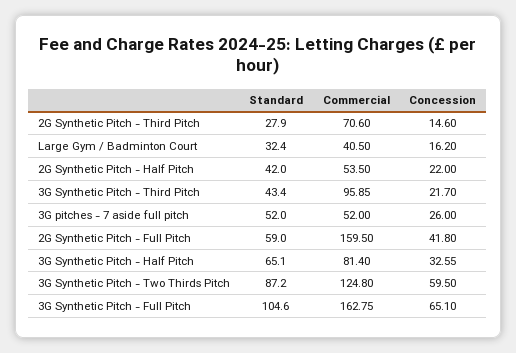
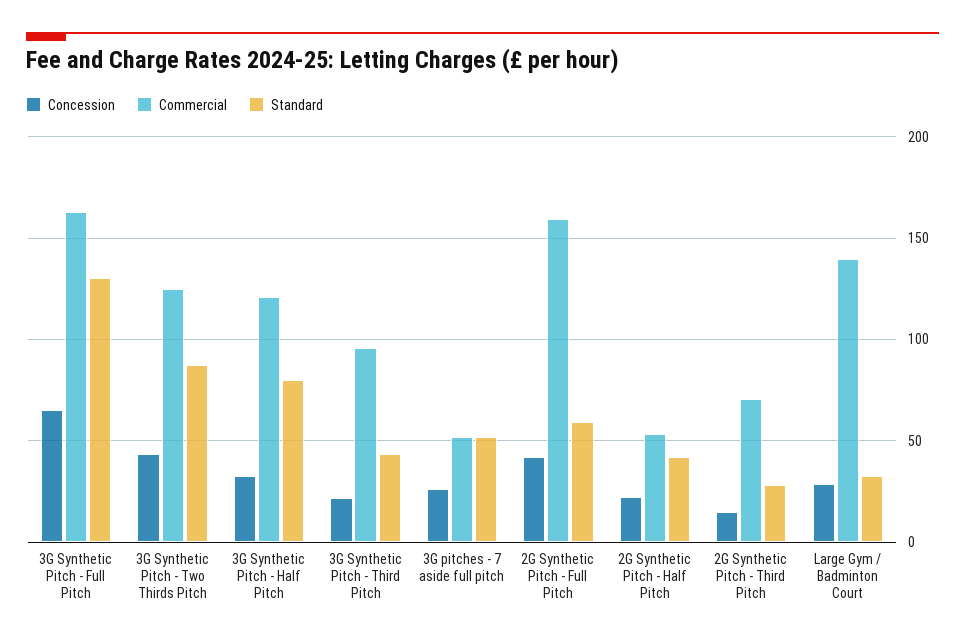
  {
    "Standard": {
      "2G Synthetic Pitch - Third Pitch": 27.9,
      "Large Gym / Badminton Court": 32.4,
      "2G Synthetic Pitch - Half Pitch": 42,
      "3G Synthetic Pitch - Third Pitch": 43.4,
      "3G pitches - 7 aside full pitch": 52,
      "2G Synthetic Pitch - Full Pitch": 59,
-     "3G Synthetic Pitch - Half Pitch": 65.1,
+     "3G Synthetic Pitch - Half Pitch": 80,
      "3G Synthetic Pitch - Two Thirds Pitch": 87.2,
-     "3G Synthetic Pitch - Full Pitch": 104.6
+     "3G Synthetic Pitch - Full Pitch": 130
    },
    "Commercial": {
      "2G Synthetic Pitch - Third Pitch": 70.6,
-     "Large Gym / Badminton Court": 40.5,
+     "Large Gym / Badminton Court": 140,
      "2G Synthetic Pitch - Half Pitch": 53.5,
      "3G Synthetic Pitch - Third Pitch": 95.85,
      "3G pitches - 7 aside full pitch": 52,
      "2G Synthetic Pitch - Full Pitch": 159.5,
-     "3G Synthetic Pitch - Half Pitch": 81.4,
+     "3G Synthetic Pitch - Half Pitch": 120,
      "3G Synthetic Pitch - Two Thirds Pitch": 124.8,
      "3G Synthetic Pitch - Full Pitch": 162.75
    },
    "Concession": {
      "2G Synthetic Pitch - Third Pitch": 14.6,
-     "Large Gym / Badminton Court": 16.2,
+     "Large Gym / Badminton Court": 30,
      "2G Synthetic Pitch - Half Pitch": 22,
      "3G Synthetic Pitch - Third Pitch": 21.7,
      "3G pitches - 7 aside full pitch": 26,
      "2G Synthetic Pitch - Full Pitch": 41.8,
      "3G Synthetic Pitch - Half Pitch": 32.55,
-     "3G Synthetic Pitch - Two Thirds Pitch": 59.5,
+     "3G Synthetic Pitch - Two Thirds Pitch": 45,
      "3G Synthetic Pitch - Full Pitch": 65.1
    }
  }

